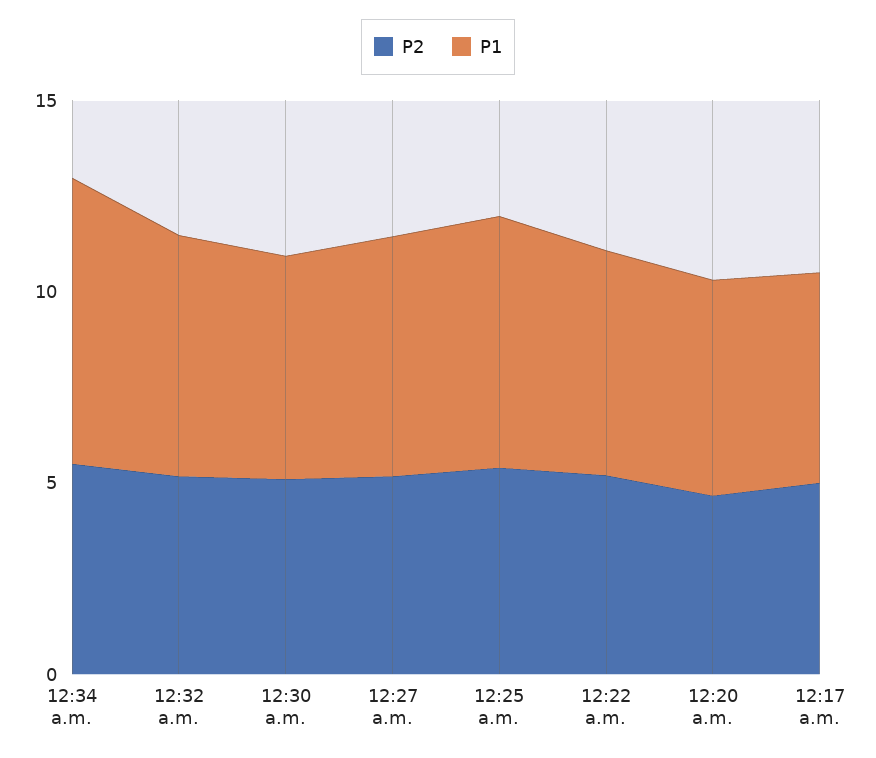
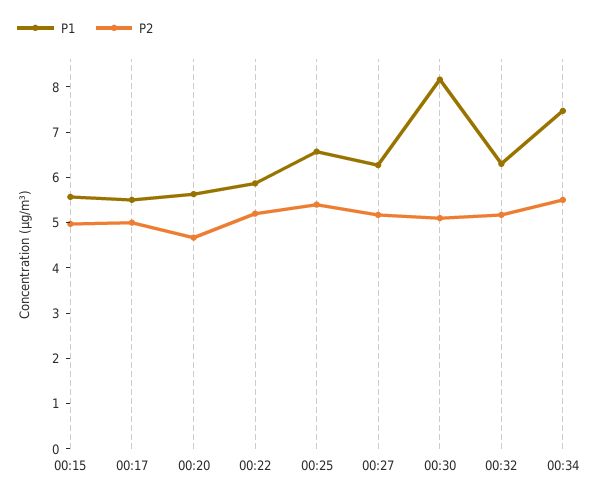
  {
    "P2": {
      "12:34 a.m.": 5.6,
      "12:32 a.m.": 5.2,
      "12:30 a.m.": 5.2,
      "12:27 a.m.": 5.2,
      "12:25 a.m.": 5.4,
      "12:22 a.m.": 5.2,
      "12:20 a.m.": 4.6,
-     "12:17 a.m.": 5
+     "12:17 a.m.": 5,
+     "00:15": 5
    },
    "P1": {
      "12:34 a.m.": 7.4,
      "12:32 a.m.": 6.4,
-     "12:30 a.m.": 6,
+     "12:30 a.m.": 8.2,
      "12:27 a.m.": 6.2,
      "12:25 a.m.": 6.6,
      "12:22 a.m.": 5.8,
      "12:20 a.m.": 5.6,
-     "12:17 a.m.": 5.6
+     "12:17 a.m.": 5.6,
+     "00:15": 5.6
    }
  }

